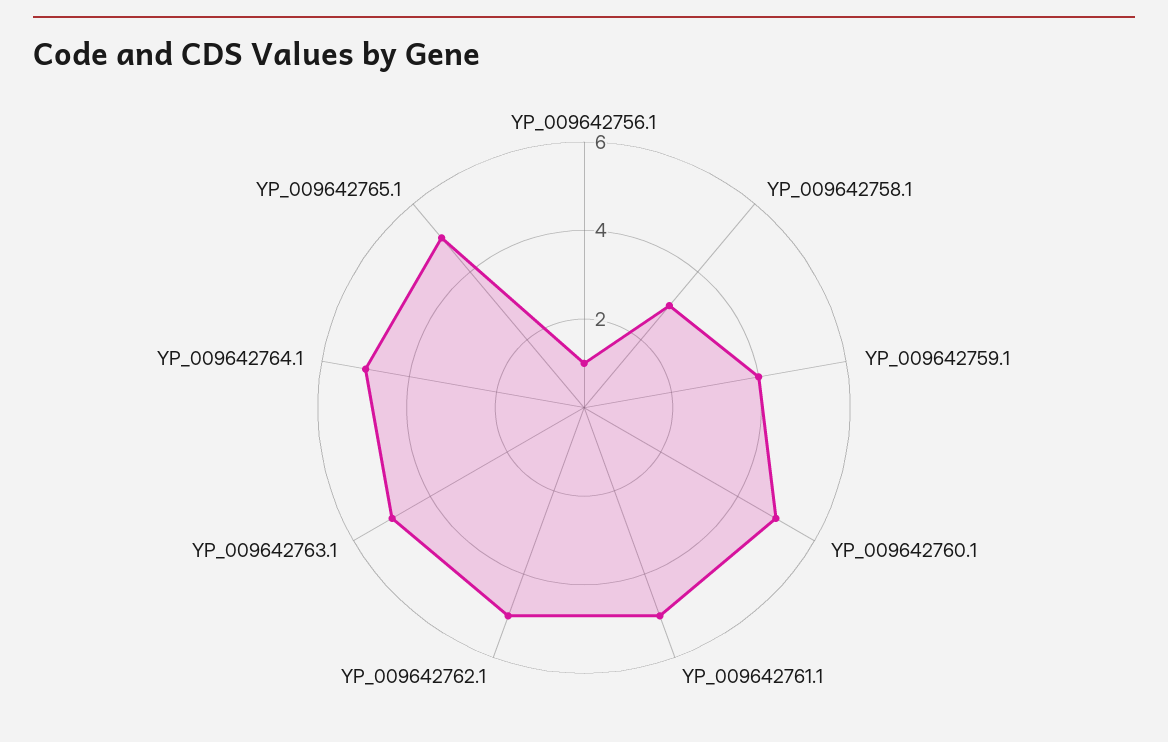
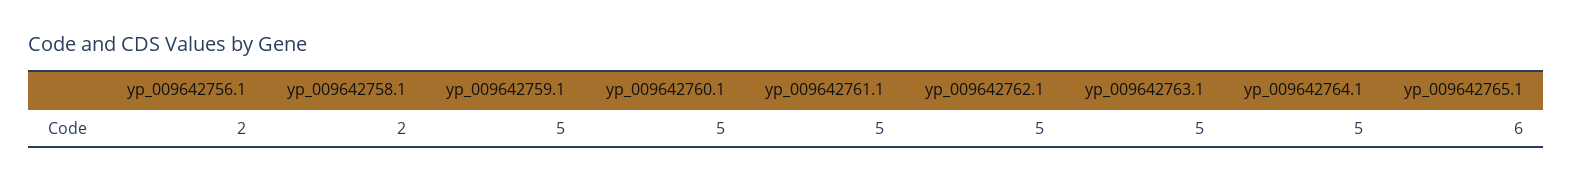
  {
-   "YP_009642756.1": 1,
+   "YP_009642756.1": 2,
-   "YP_009642758.1": 3,
+   "YP_009642758.1": 2,
-   "YP_009642759.1": 4,
+   "YP_009642759.1": 5,
    "YP_009642760.1": 5,
    "YP_009642761.1": 5,
    "YP_009642762.1": 5,
    "YP_009642763.1": 5,
    "YP_009642764.1": 5,
-   "YP_009642765.1": 5
+   "YP_009642765.1": 6
  }

